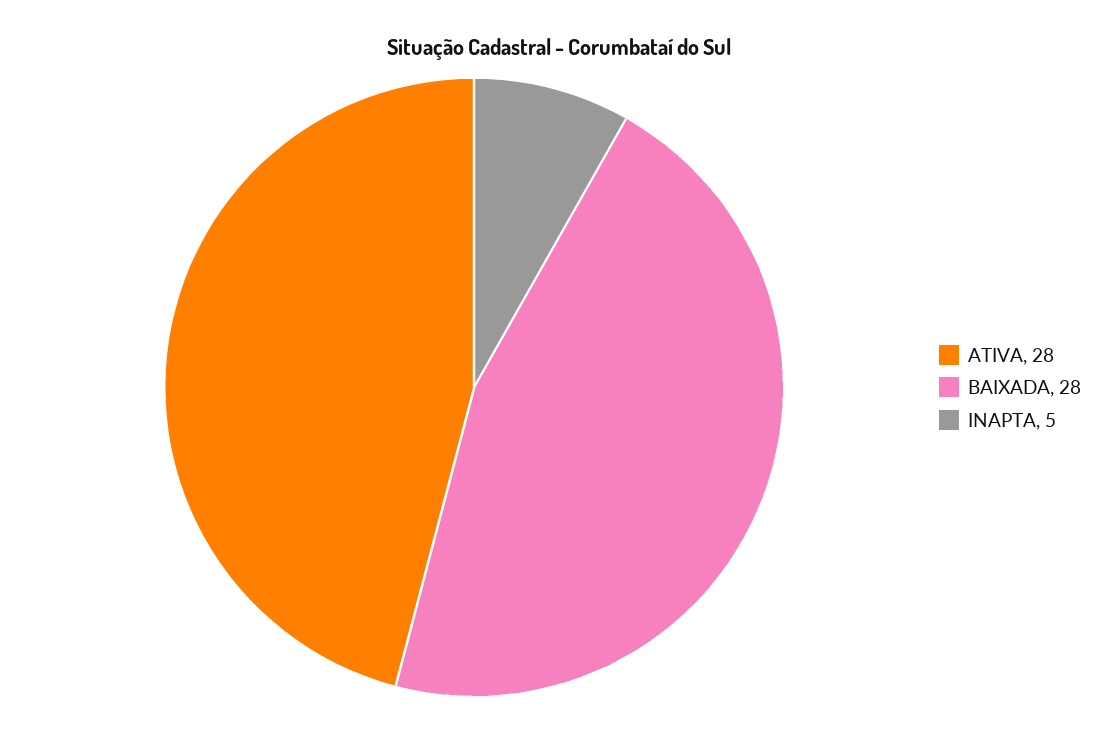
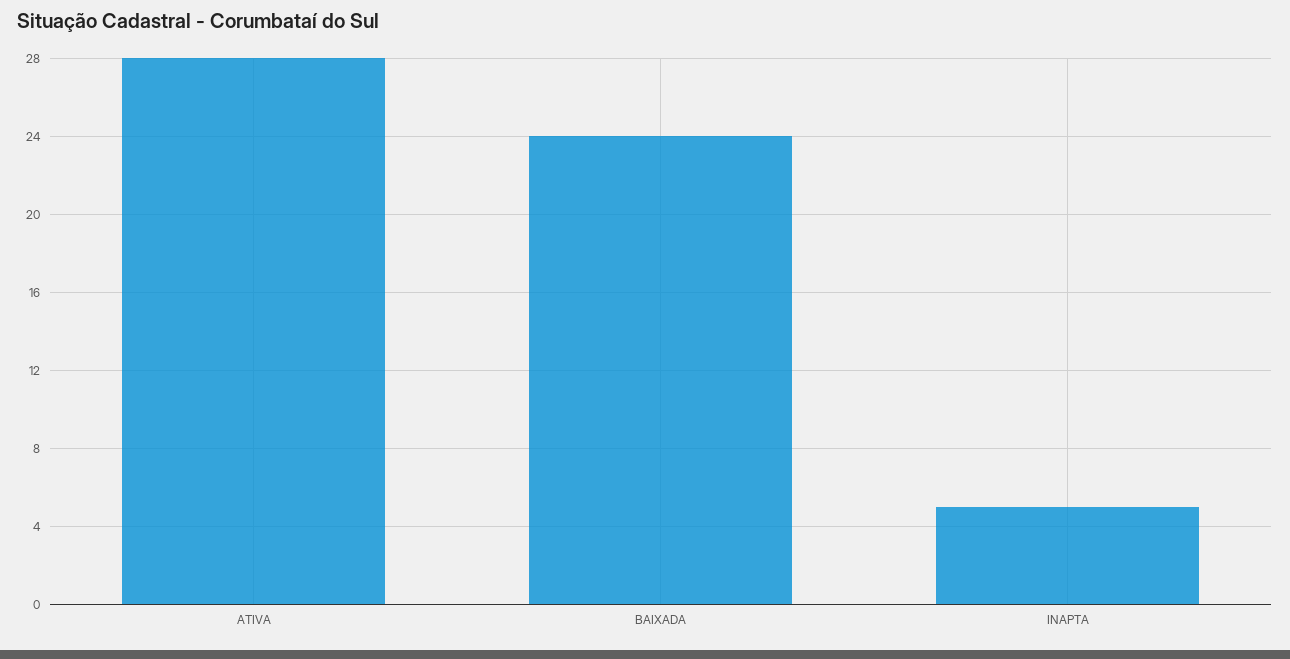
  {
    "ATIVA": 28,
-   "BAIXADA": 28,
+   "BAIXADA": 24,
    "INAPTA": 5
  }

